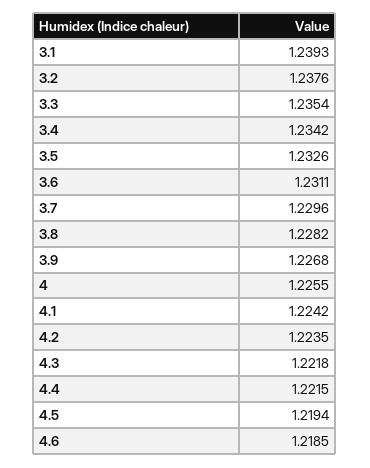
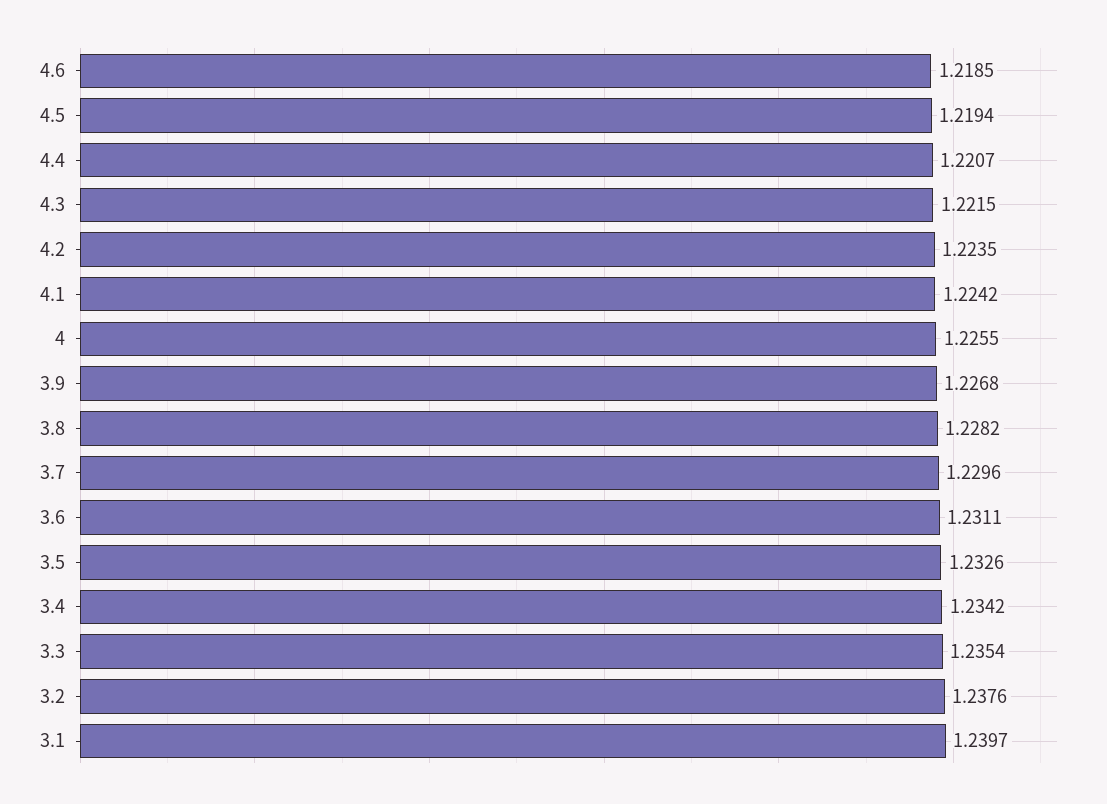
  {
-   "3.1": 1.2393,
+   "3.1": 1.2397,
    "3.2": 1.2376,
    "3.3": 1.2354,
    "3.4": 1.2342,
    "3.5": 1.2326,
    "3.6": 1.2311,
    "3.7": 1.2296,
    "3.8": 1.2282,
    "3.9": 1.2268,
    "4": 1.2255,
    "4.1": 1.2242,
    "4.2": 1.2235,
-   "4.3": 1.2218,
+   "4.3": 1.2215,
-   "4.4": 1.2215,
+   "4.4": 1.2207,
    "4.5": 1.2194,
    "4.6": 1.2185
  }

